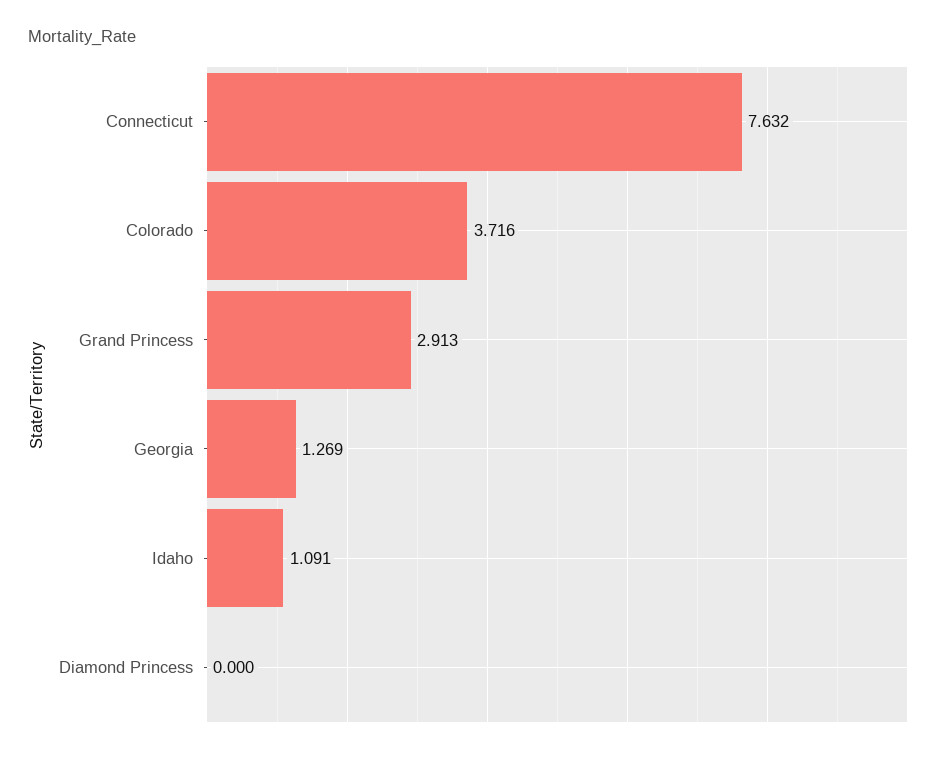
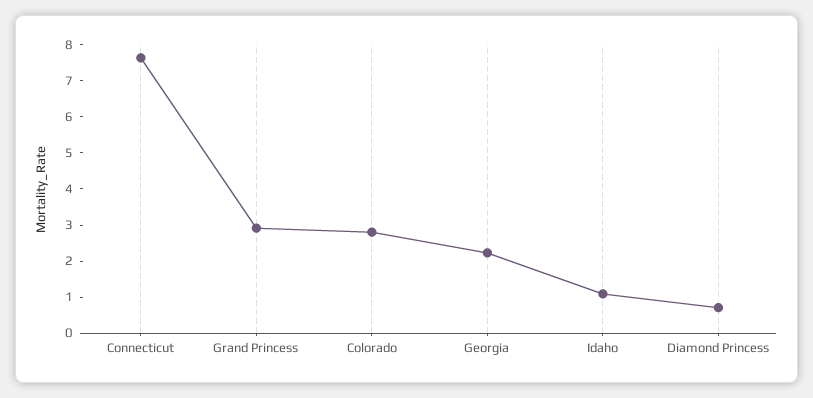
  {
    "Connecticut": 7.632,
-   "Colorado": 3.716,
+   "Colorado": 2.75,
    "Grand Princess": 2.913,
-   "Georgia": 1.269,
+   "Georgia": 2.25,
    "Idaho": 1.091,
-   "Diamond Princess": 0
+   "Diamond Princess": 0.75
  }

